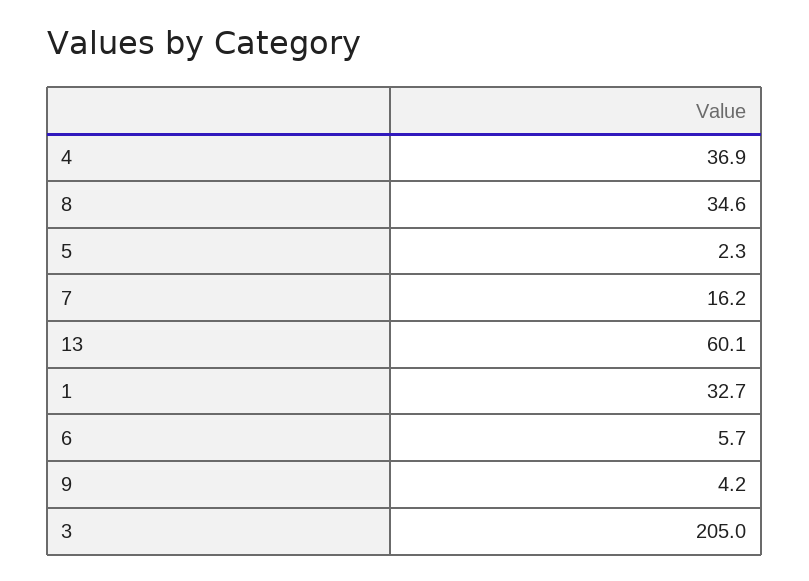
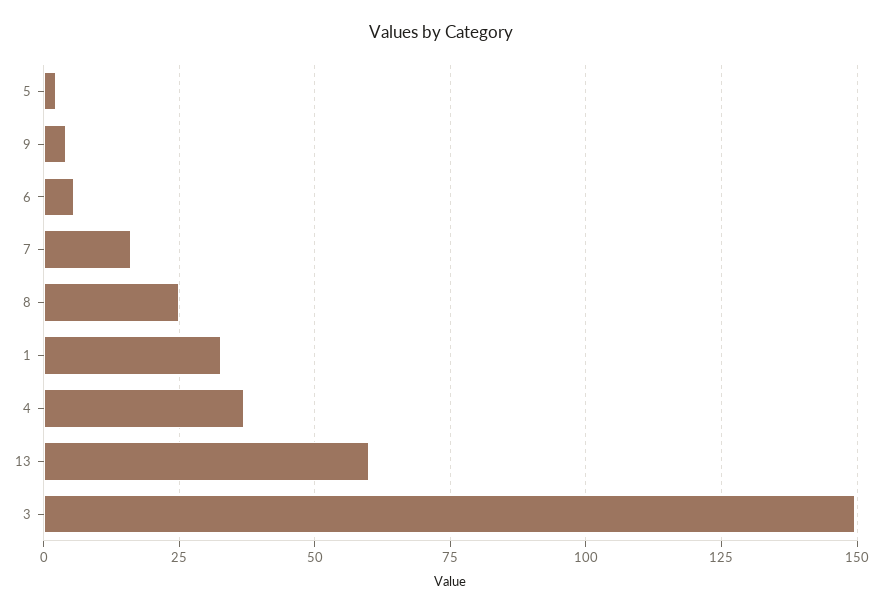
  {
    "4": 36.9,
-   "8": 34.6,
+   "8": 25,
    "5": 2.3,
    "7": 16.2,
    "13": 60.1,
    "1": 32.7,
    "6": 5.7,
    "9": 4.2,
-   "3": 205
+   "3": 150
  }

